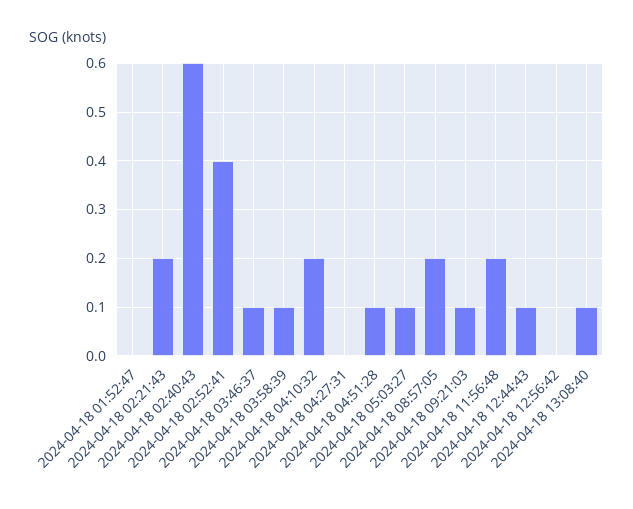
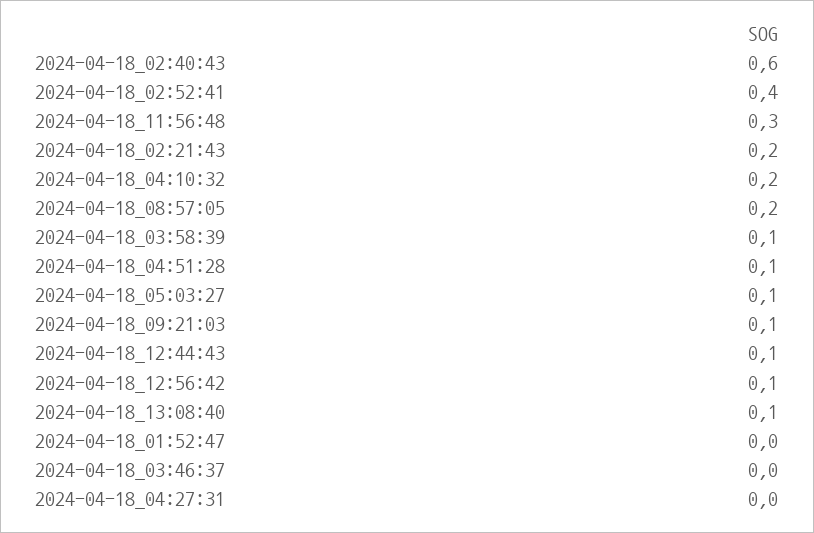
  {
    "2024-04-18 01:52:47": 0,
    "2024-04-18 02:21:43": 0.2,
    "2024-04-18 02:40:43": 0.6,
    "2024-04-18 02:52:41": 0.4,
-   "2024-04-18 03:46:37": 0.1,
+   "2024-04-18 03:46:37": 0,
    "2024-04-18 03:58:39": 0.1,
    "2024-04-18 04:10:32": 0.2,
    "2024-04-18 04:27:31": 0,
    "2024-04-18 04:51:28": 0.1,
    "2024-04-18 05:03:27": 0.1,
    "2024-04-18 08:57:05": 0.2,
    "2024-04-18 09:21:03": 0.1,
-   "2024-04-18 11:56:48": 0.2,
+   "2024-04-18 11:56:48": 0.3,
    "2024-04-18 12:44:43": 0.1,
-   "2024-04-18 12:56:42": 0,
+   "2024-04-18 12:56:42": 0.1,
    "2024-04-18 13:08:40": 0.1
  }

